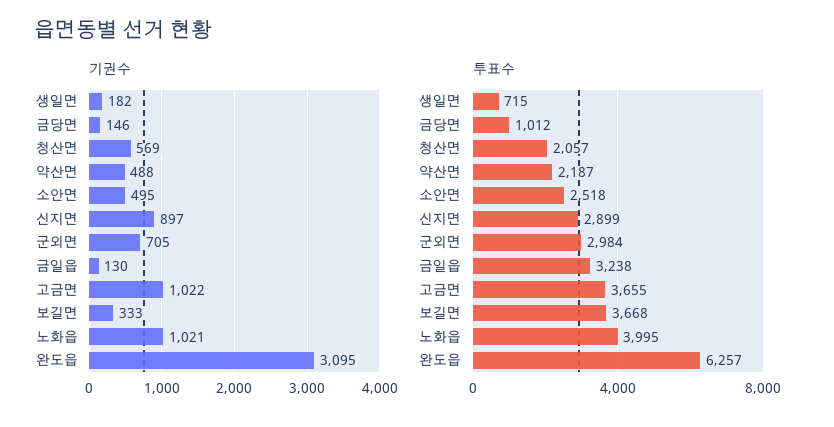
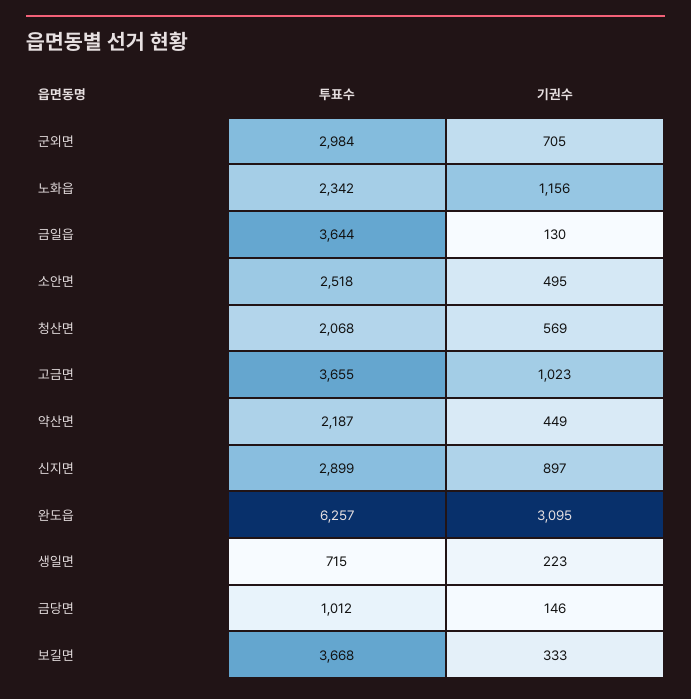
  {
    "기권수": {
-     "생일면": 182,
+     "생일면": 223,
      "금당면": 146,
      "청산면": 569,
-     "약산면": 488,
+     "약산면": 449,
      "소안면": 495,
      "신지면": 897,
      "군외면": 705,
      "금일읍": 130,
-     "고금면": 1022,
+     "고금면": 1023,
      "보길면": 333,
-     "노화읍": 1021,
+     "노화읍": 1156,
      "완도읍": 3095
    },
    "투표수": {
      "생일면": 715,
      "금당면": 1012,
-     "청산면": 2057,
+     "청산면": 2068,
      "약산면": 2187,
      "소안면": 2518,
      "신지면": 2899,
      "군외면": 2984,
-     "금일읍": 3238,
+     "금일읍": 3644,
      "고금면": 3655,
      "보길면": 3668,
-     "노화읍": 3995,
+     "노화읍": 2342,
      "완도읍": 6257
    }
  }

